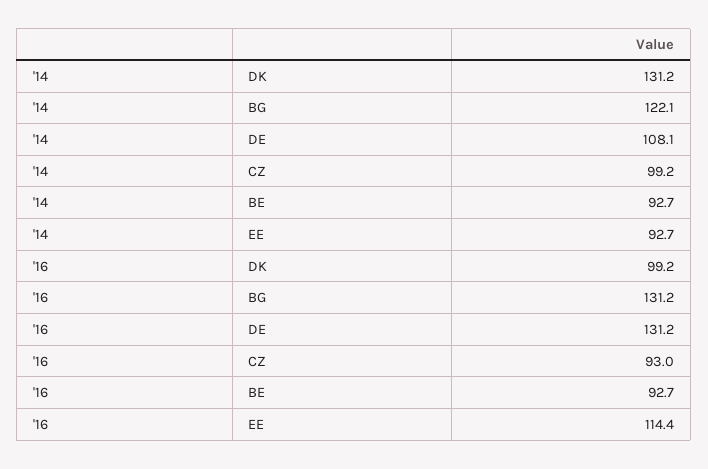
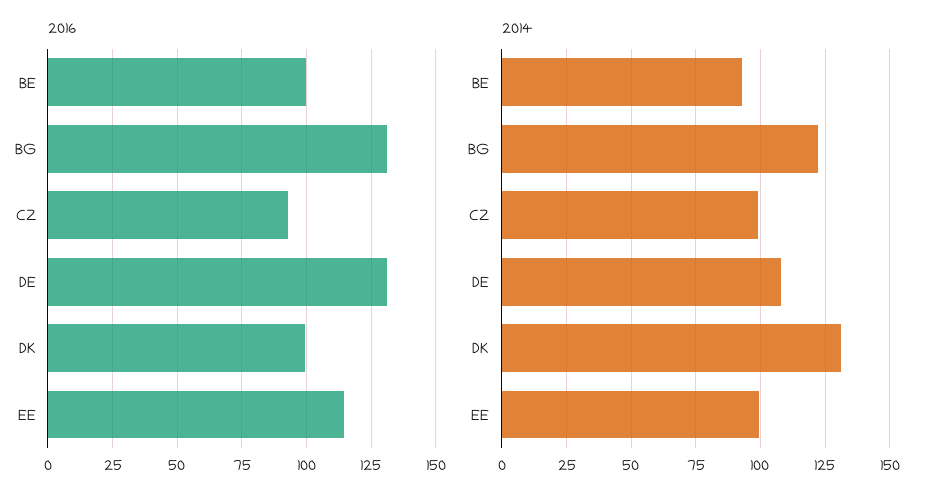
  {
    "'14": {
      "DK": 131.2,
      "BG": 122.1,
      "DE": 108.1,
      "CZ": 99.2,
      "BE": 92.7,
-     "EE": 92.7
+     "EE": 100
    },
    "'16": {
      "DK": 99.2,
      "BG": 131.2,
      "DE": 131.2,
      "CZ": 93,
-     "BE": 92.7,
+     "BE": 100,
      "EE": 114.4
    }
  }

